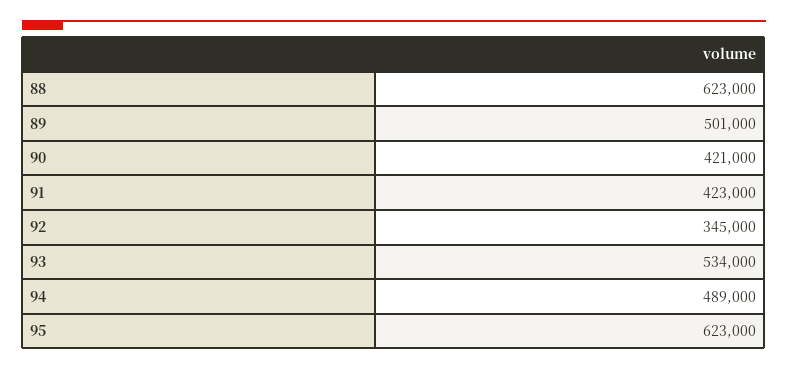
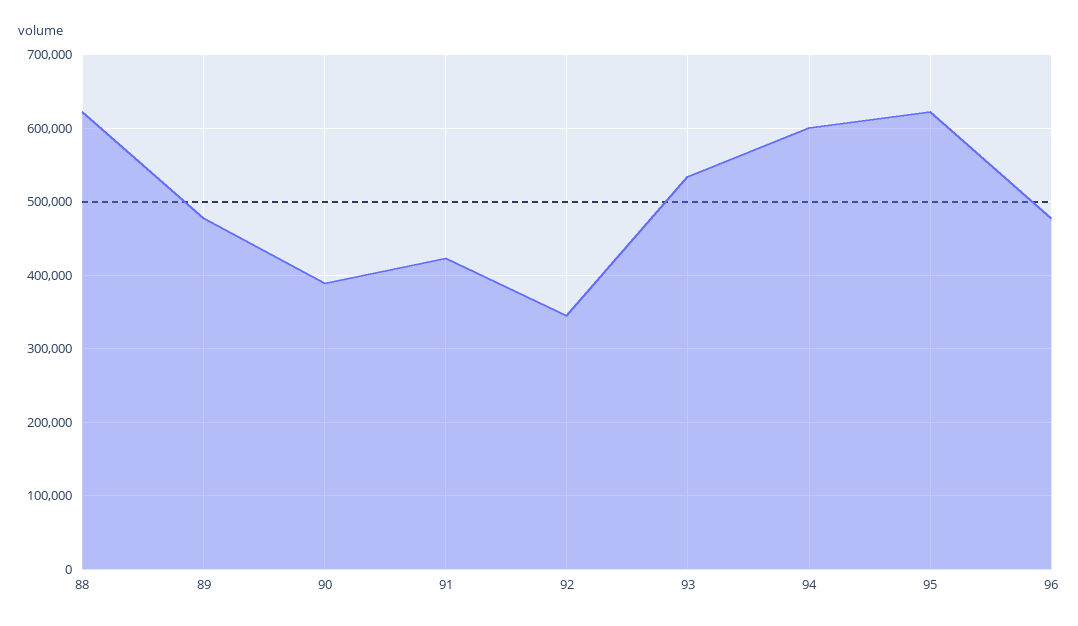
  {
    "88": 623000,
-   "89": 501000,
+   "89": 480000,
-   "90": 421000,
+   "90": 390000,
    "91": 423000,
    "92": 345000,
    "93": 534000,
-   "94": 489000,
+   "94": 600000,
-   "95": 623000
+   "95": 623000,
+   "96": 480000
  }

